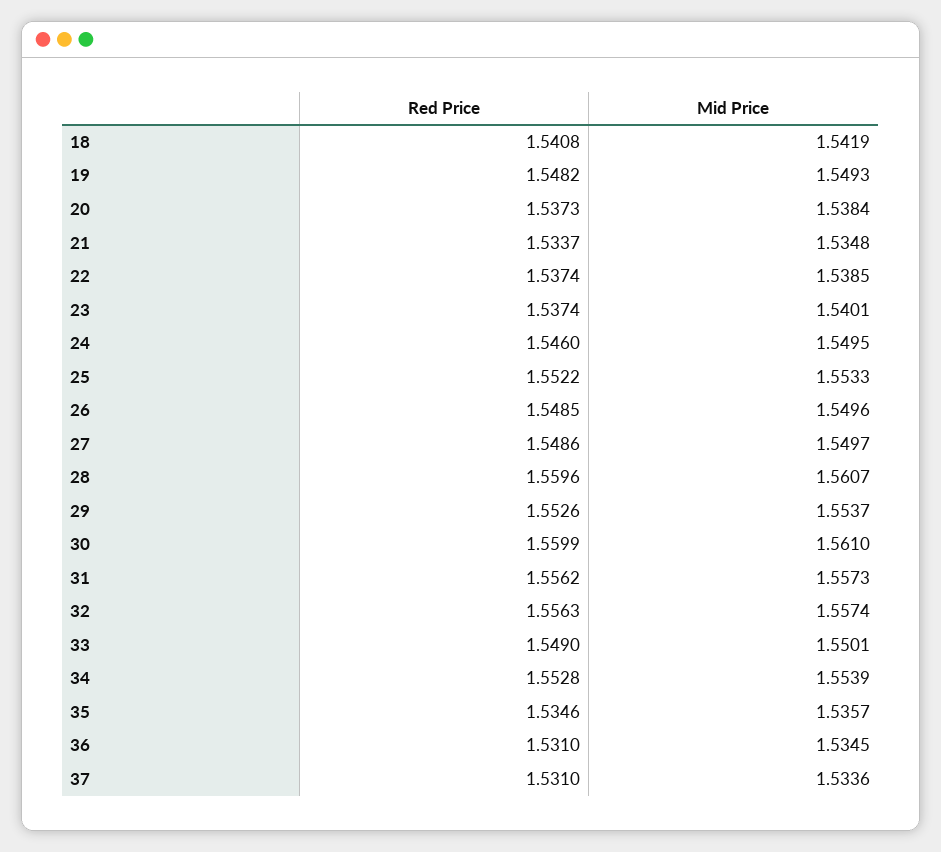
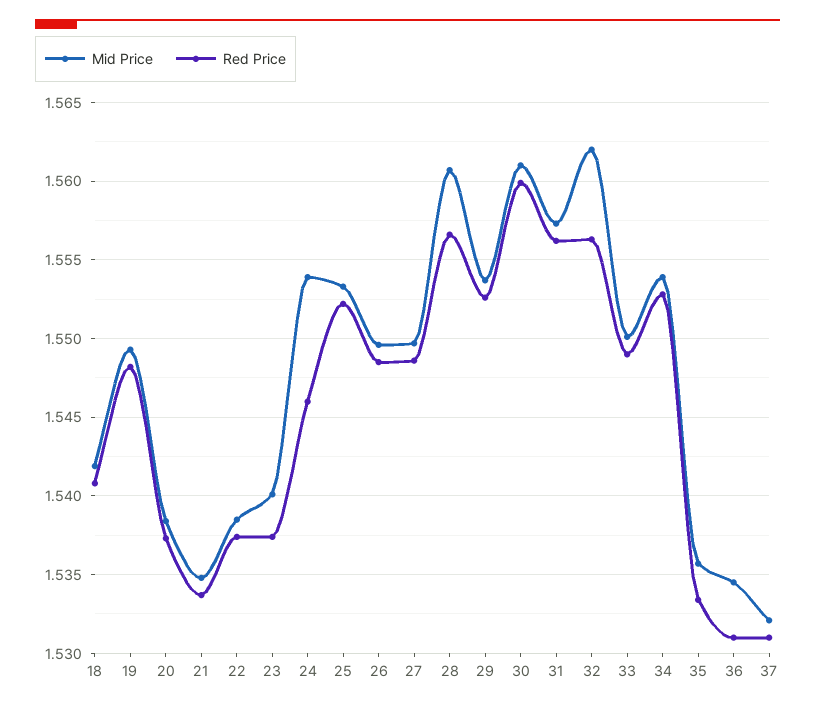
  {
    "Red Price": {
      "18": 1.5408,
      "19": 1.5482,
      "20": 1.5373,
      "21": 1.5337,
      "22": 1.5374,
      "23": 1.5374,
      "24": 1.546,
      "25": 1.5522,
      "26": 1.5485,
      "27": 1.5486,
-     "28": 1.5596,
+     "28": 1.5565,
      "29": 1.5526,
      "30": 1.5599,
      "31": 1.5562,
      "32": 1.5563,
      "33": 1.549,
      "34": 1.5528,
-     "35": 1.5346,
+     "35": 1.5335,
      "36": 1.531,
      "37": 1.531
    },
    "Mid Price": {
      "18": 1.5419,
      "19": 1.5493,
      "20": 1.5384,
      "21": 1.5348,
      "22": 1.5385,
      "23": 1.5401,
-     "24": 1.5495,
+     "24": 1.554,
      "25": 1.5533,
      "26": 1.5496,
      "27": 1.5497,
      "28": 1.5607,
      "29": 1.5537,
      "30": 1.561,
      "31": 1.5573,
-     "32": 1.5574,
+     "32": 1.562,
      "33": 1.5501,
      "34": 1.5539,
      "35": 1.5357,
      "36": 1.5345,
-     "37": 1.5336
+     "37": 1.532
    }
  }

